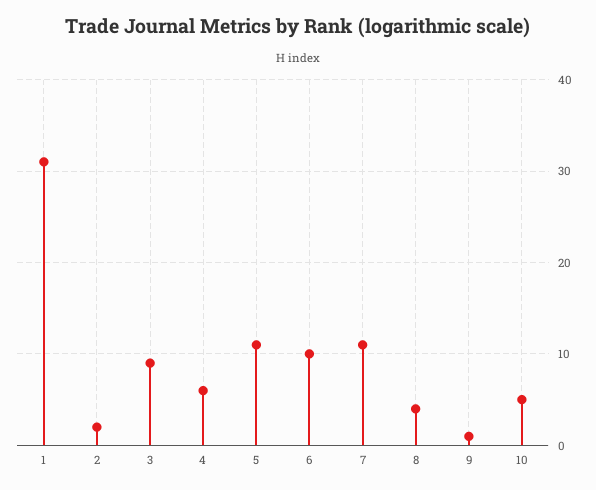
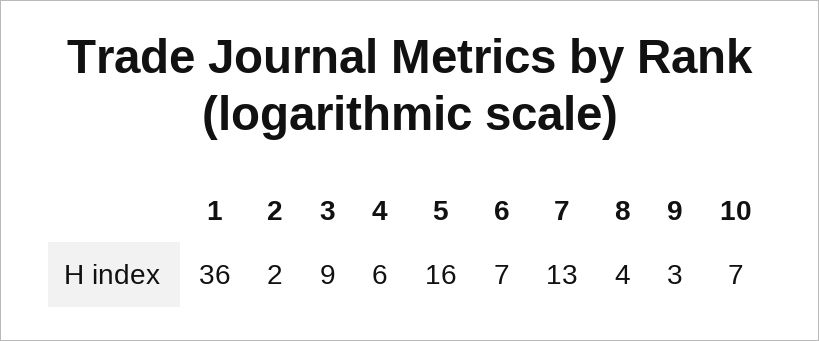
  {
-   "1": 31,
+   "1": 36,
    "2": 2,
    "3": 9,
    "4": 6,
-   "5": 11,
+   "5": 16,
-   "6": 10,
+   "6": 7,
-   "7": 11,
+   "7": 13,
    "8": 4,
-   "9": 1,
+   "9": 3,
-   "10": 5
+   "10": 7
  }

